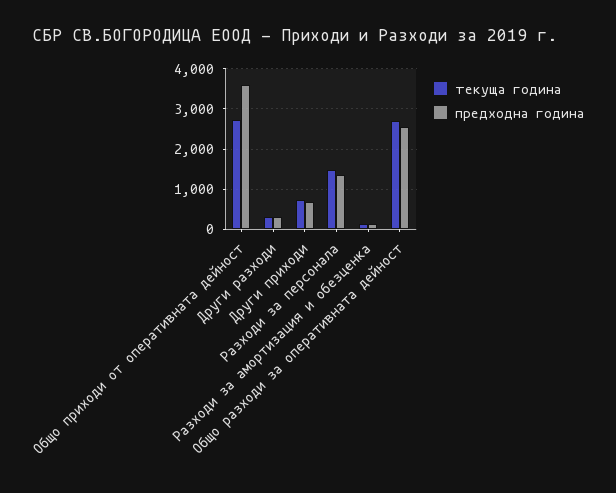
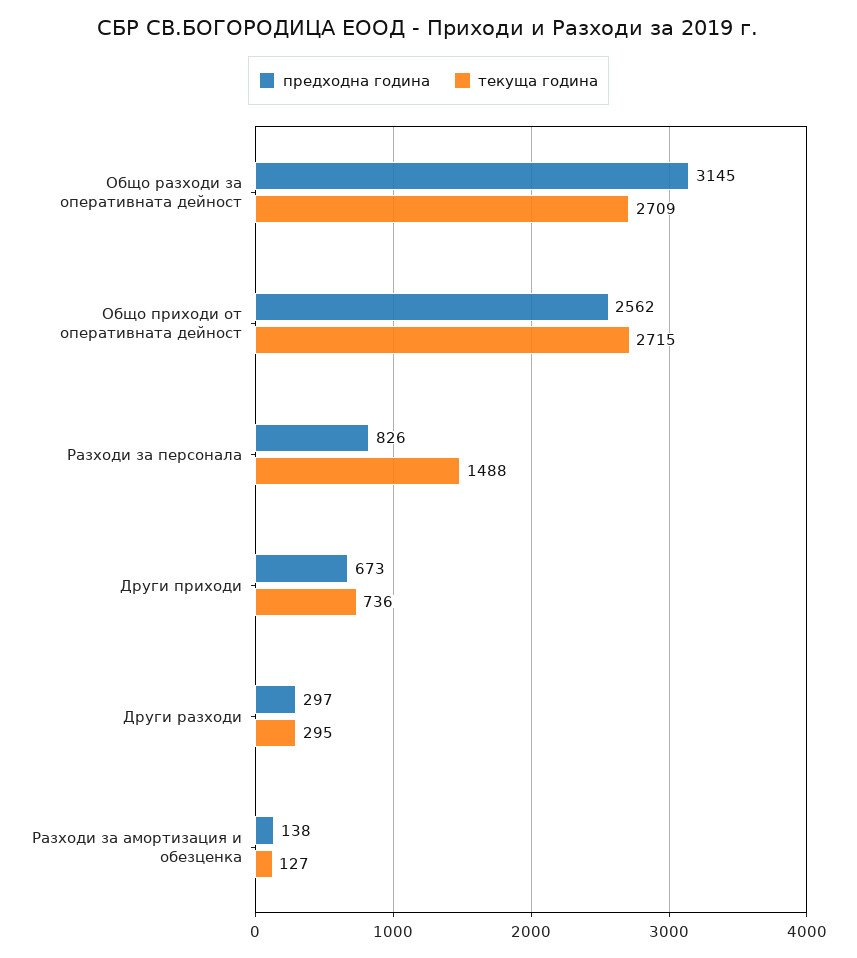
  {
    "текуща година": {
      "Общо приходи от оперативната дейност": 2715,
      "Други разходи": 295,
      "Други приходи": 736,
      "Разходи за персонала": 1488,
      "Разходи за амортизация и обезценка": 127,
      "Общо разходи за оперативната дейност": 2709
    },
    "предходна година": {
-     "Общо приходи от оперативната дейност": 3600,
+     "Общо приходи от оперативната дейност": 2562,
      "Други разходи": 297,
      "Други приходи": 673,
-     "Разходи за персонала": 1400,
+     "Разходи за персонала": 826,
      "Разходи за амортизация и обезценка": 138,
-     "Общо разходи за оперативната дейност": 2600
+     "Общо разходи за оперативната дейност": 3145
    }
  }

